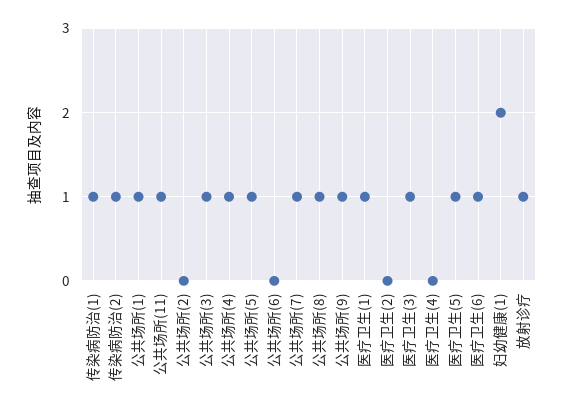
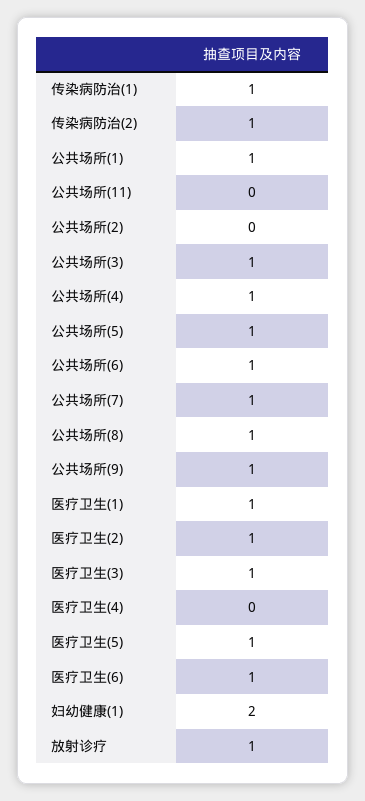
  {
    "传染病防治(1)": 1,
    "传染病防治(2)": 1,
    "公共场所(1)": 1,
-   "公共场所(11)": 1,
+   "公共场所(11)": 0,
    "公共场所(2)": 0,
    "公共场所(3)": 1,
    "公共场所(4)": 1,
    "公共场所(5)": 1,
-   "公共场所(6)": 0,
+   "公共场所(6)": 1,
    "公共场所(7)": 1,
    "公共场所(8)": 1,
    "公共场所(9)": 1,
    "医疗卫生(1)": 1,
-   "医疗卫生(2)": 0,
+   "医疗卫生(2)": 1,
    "医疗卫生(3)": 1,
    "医疗卫生(4)": 0,
    "医疗卫生(5)": 1,
    "医疗卫生(6)": 1,
    "妇幼健康(1)": 2,
    "放射诊疗": 1
  }

